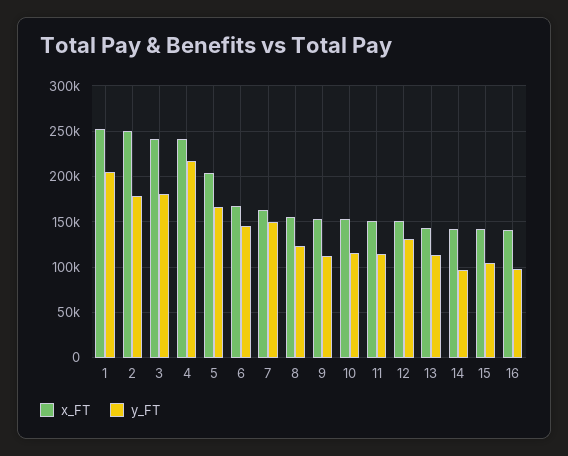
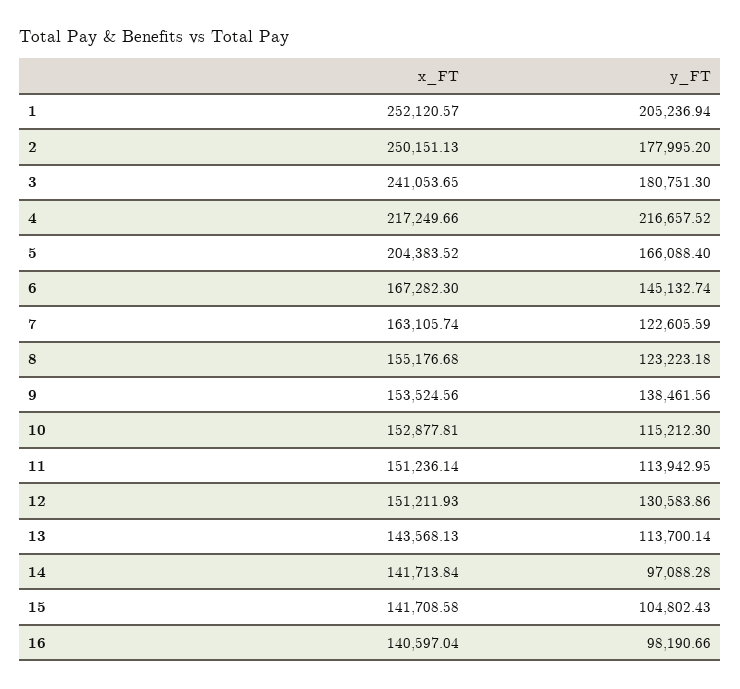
  {
    "x_FT": {
      "1": 252120.57,
      "2": 250151.13,
      "3": 241053.65,
-     "4": 240000,
+     "4": 217249.66,
      "5": 204383.52,
      "6": 167282.3,
      "7": 163105.74,
      "8": 155176.68,
      "9": 153524.56,
      "10": 152877.81,
      "11": 151236.14,
      "12": 151211.93,
      "13": 143568.13,
      "14": 141713.84,
      "15": 141708.58,
      "16": 140597.04
    },
    "y_FT": {
      "1": 205236.94,
      "2": 177995.2,
      "3": 180751.3,
      "4": 216657.52,
      "5": 166088.4,
      "6": 145132.74,
-     "7": 150000,
+     "7": 122605.59,
      "8": 123223.18,
-     "9": 110000,
+     "9": 138461.56,
      "10": 115212.3,
      "11": 113942.95,
      "12": 130583.86,
      "13": 113700.14,
      "14": 97088.28,
      "15": 104802.43,
      "16": 98190.66
    }
  }

